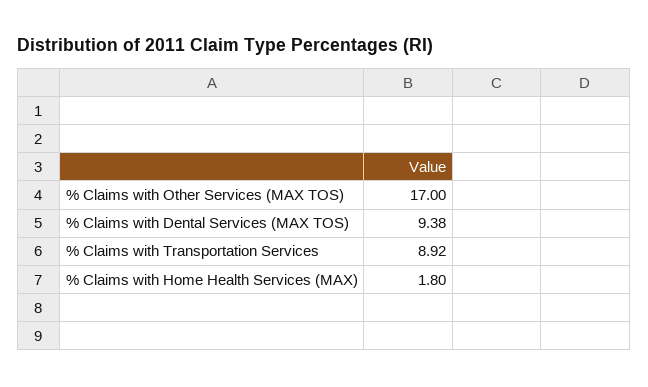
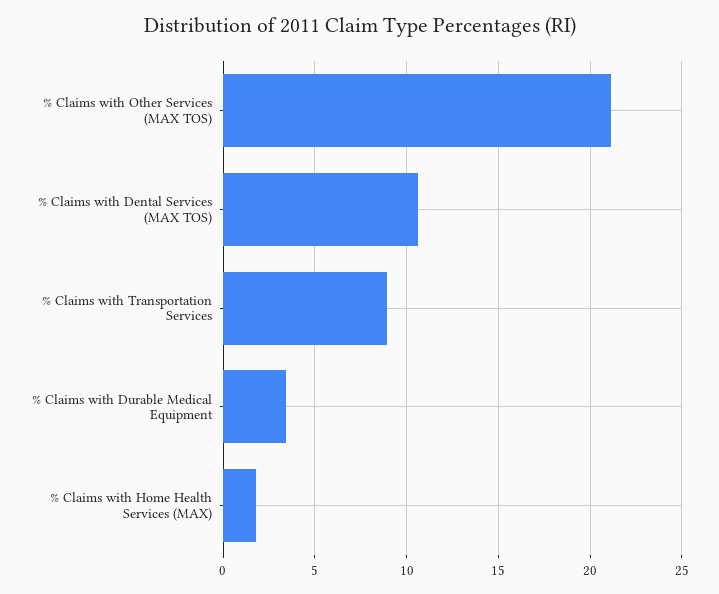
  {
-   "% Claims with Other Services (MAX TOS)": 17,
+   "% Claims with Other Services (MAX TOS)": 21,
-   "% Claims with Dental Services (MAX TOS)": 9.38,
+   "% Claims with Dental Services (MAX TOS)": 10.5,
    "% Claims with Transportation Services": 8.92,
-   "% Claims with Home Health Services (MAX)": 1.8
+   "% Claims with Home Health Services (MAX)": 1.8,
+   "% Claims with Durable Medical Equipment": 3.5
  }

